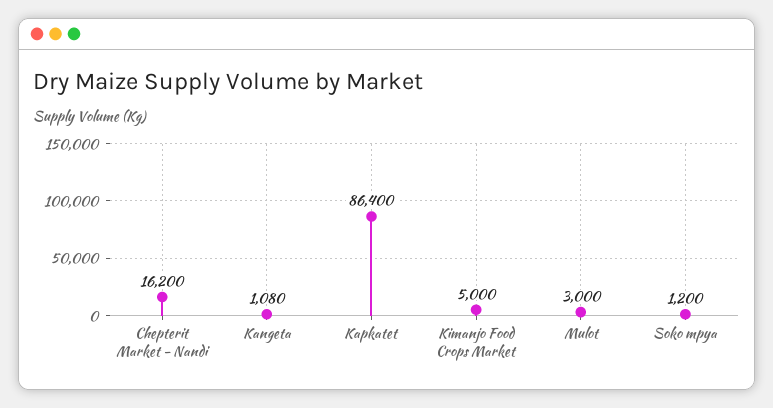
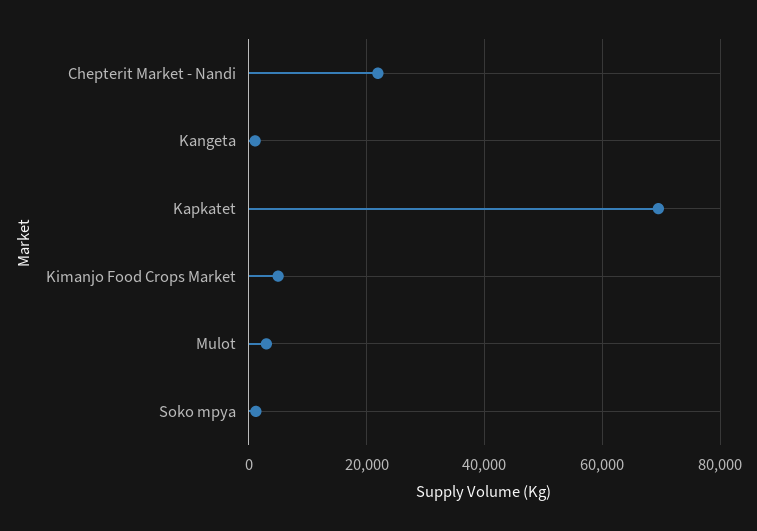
  {
-   "Chepterit Market - Nandi": 16200,
+   "Chepterit Market - Nandi": 22000,
    "Kangeta": 1080,
-   "Kapkatet": 86400,
+   "Kapkatet": 70000,
    "Kimanjo Food Crops Market": 5000,
    "Mulot": 3000,
    "Soko mpya": 1200
  }

